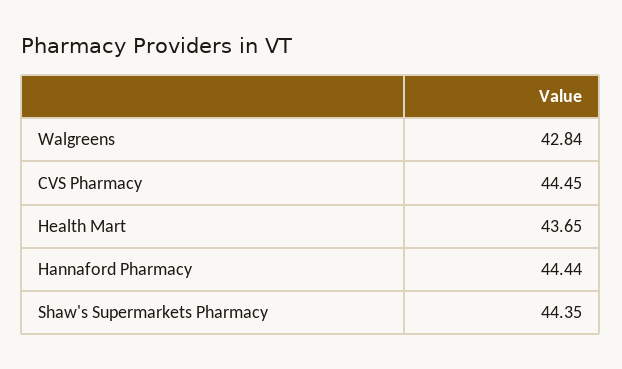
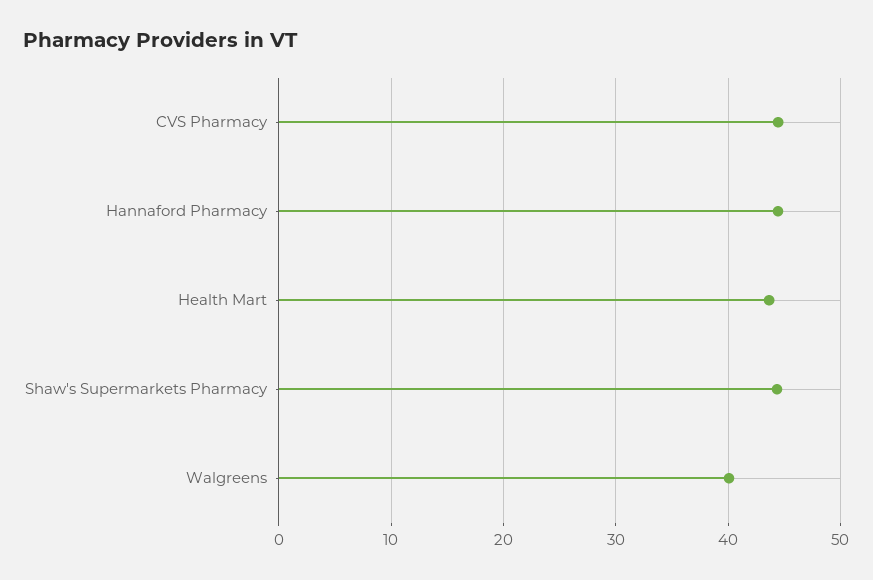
  {
-   "Walgreens": 42.84,
+   "Walgreens": 40,
    "CVS Pharmacy": 44.45,
    "Health Mart": 43.65,
    "Hannaford Pharmacy": 44.44,
    "Shaw's Supermarkets Pharmacy": 44.35
  }

